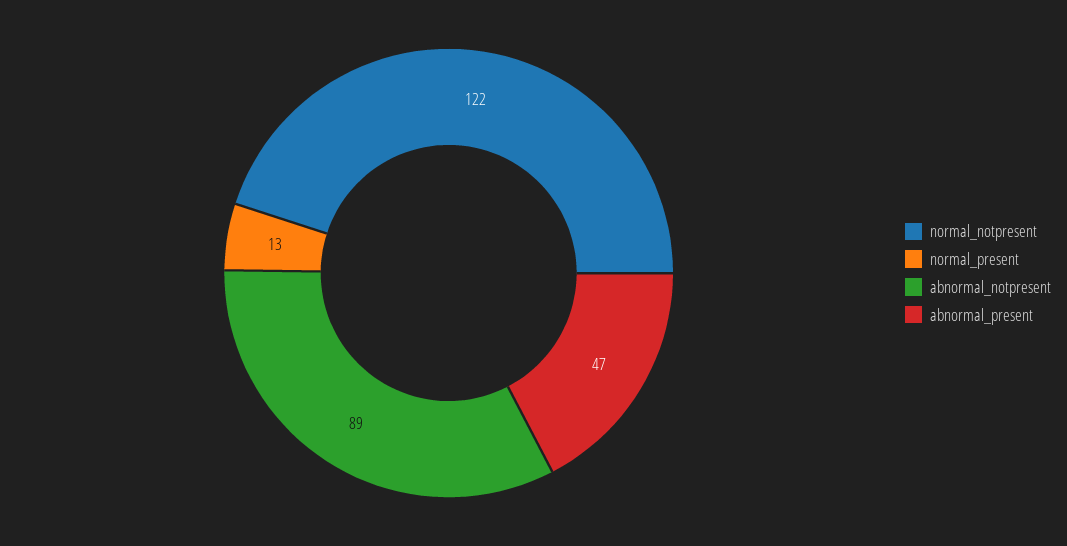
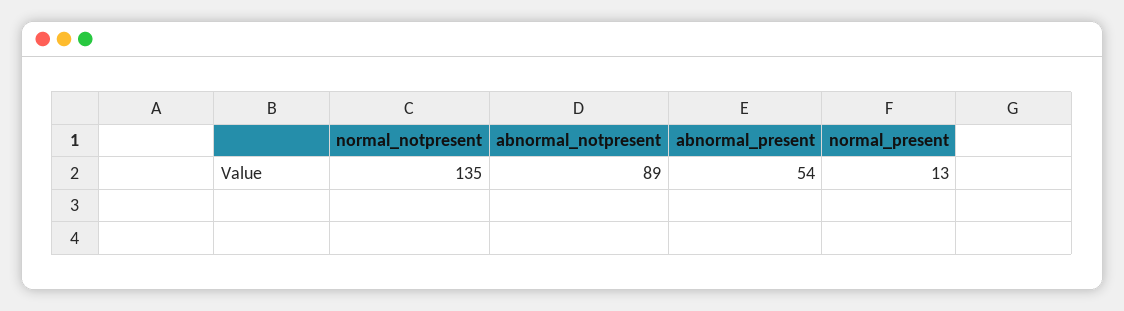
  {
-   "normal_notpresent": 122,
+   "normal_notpresent": 135,
    "normal_present": 13,
    "abnormal_notpresent": 89,
-   "abnormal_present": 47
+   "abnormal_present": 54
  }

